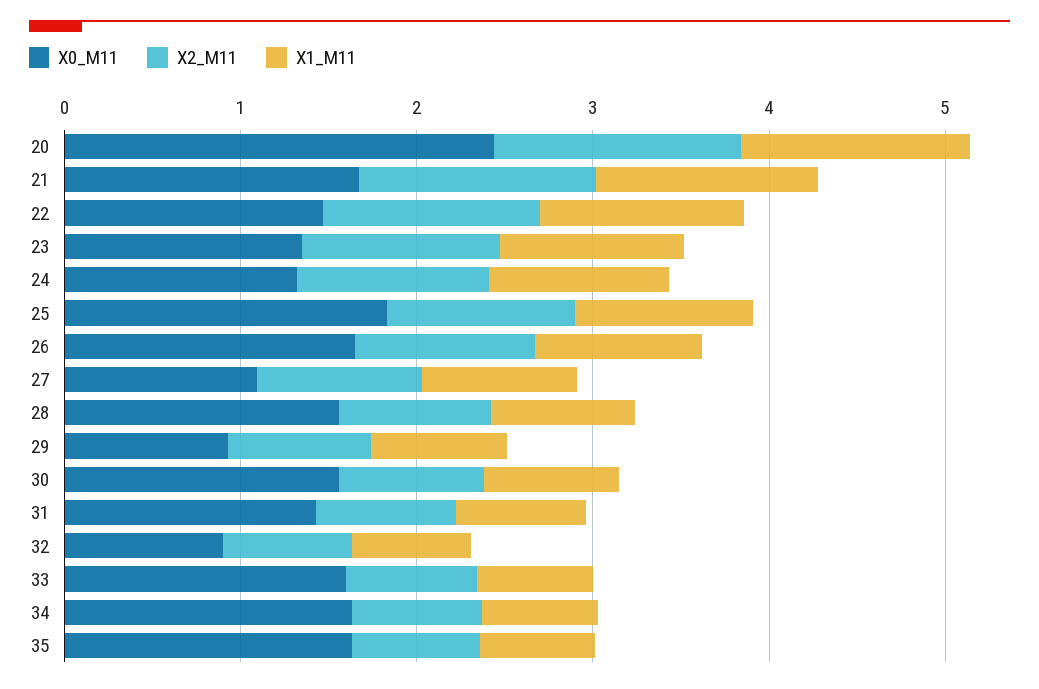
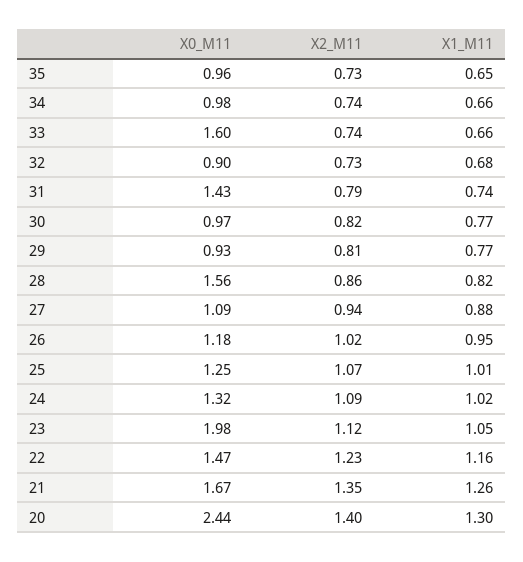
  {
    "X0_M11": {
      "20": 2.44,
      "21": 1.67,
      "22": 1.47,
-     "23": 1.4,
+     "23": 1.98,
      "24": 1.32,
-     "25": 1.8,
+     "25": 1.25,
-     "26": 1.6,
+     "26": 1.18,
      "27": 1.09,
      "28": 1.56,
      "29": 0.93,
-     "30": 1.6,
+     "30": 0.97,
      "31": 1.43,
      "32": 0.9,
      "33": 1.6,
-     "34": 1.6,
+     "34": 0.98,
-     "35": 1.6
+     "35": 0.96
    },
    "X2_M11": {
      "20": 1.4,
      "21": 1.35,
      "22": 1.23,
      "23": 1.12,
      "24": 1.09,
      "25": 1.07,
      "26": 1.02,
      "27": 0.94,
      "28": 0.86,
      "29": 0.81,
      "30": 0.82,
      "31": 0.79,
      "32": 0.73,
      "33": 0.74,
      "34": 0.74,
      "35": 0.73
    },
    "X1_M11": {
      "20": 1.3,
      "21": 1.26,
      "22": 1.16,
      "23": 1.05,
      "24": 1.02,
      "25": 1.01,
      "26": 0.95,
      "27": 0.88,
      "28": 0.82,
      "29": 0.77,
      "30": 0.77,
      "31": 0.74,
      "32": 0.68,
      "33": 0.66,
      "34": 0.66,
      "35": 0.65
    }
  }

